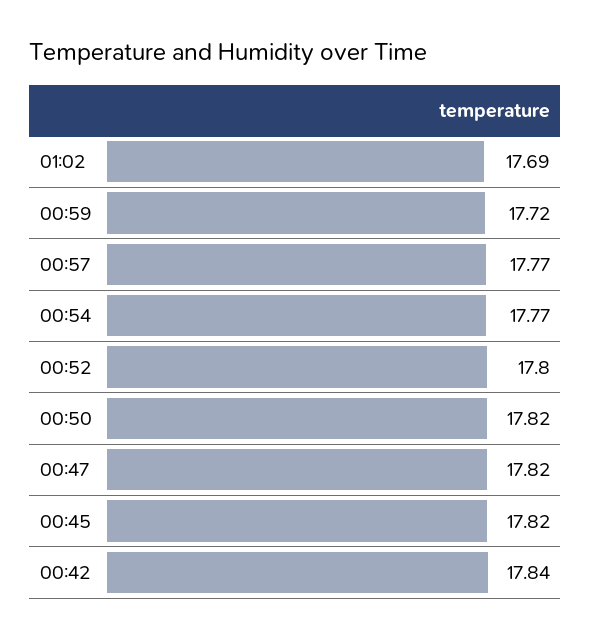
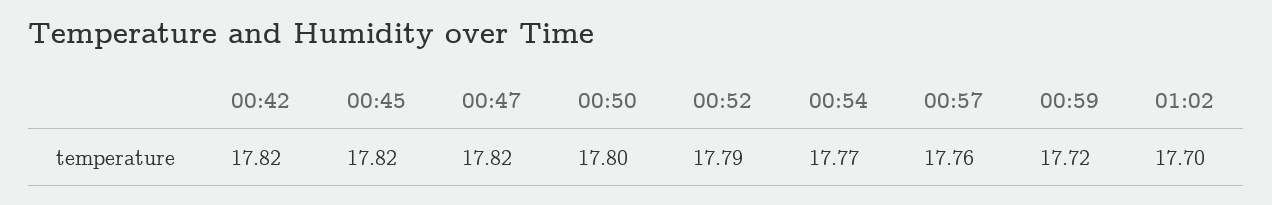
  {
-   "01:02": 17.69,
+   "01:02": 17.7,
    "00:59": 17.72,
-   "00:57": 17.77,
+   "00:57": 17.76,
    "00:54": 17.77,
-   "00:52": 17.8,
+   "00:52": 17.79,
-   "00:50": 17.82,
+   "00:50": 17.8,
    "00:47": 17.82,
    "00:45": 17.82,
-   "00:42": 17.84
+   "00:42": 17.82
  }

